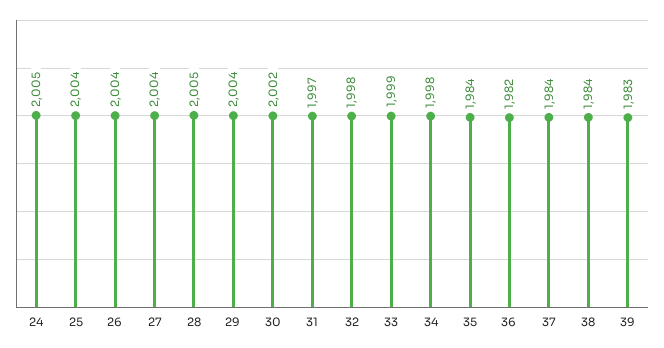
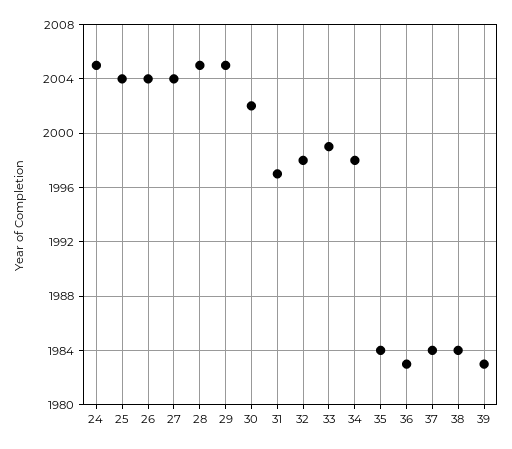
  {
    "24": 2005,
    "25": 2004,
    "26": 2004,
    "27": 2004,
    "28": 2005,
-   "29": 2004,
+   "29": 2005,
    "30": 2002,
    "31": 1997,
    "32": 1998,
    "33": 1999,
    "34": 1998,
    "35": 1984,
-   "36": 1982,
+   "36": 1983,
    "37": 1984,
    "38": 1984,
    "39": 1983
  }

